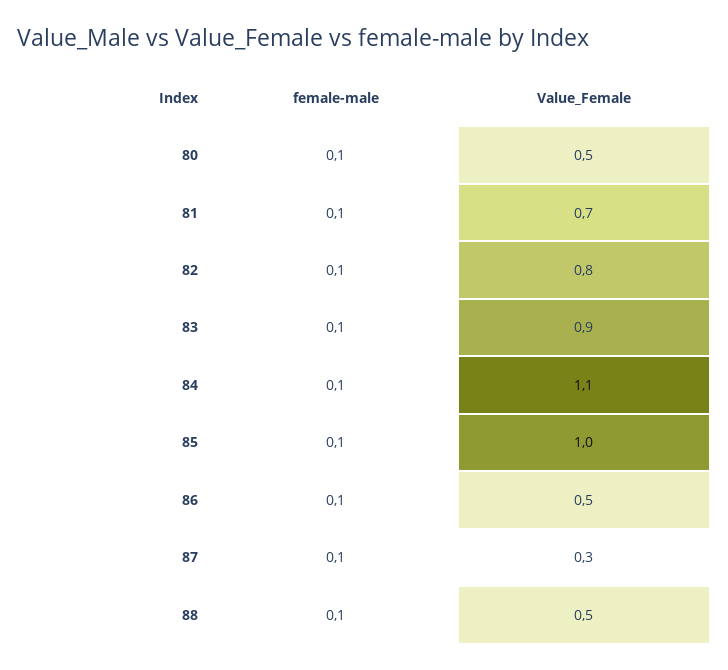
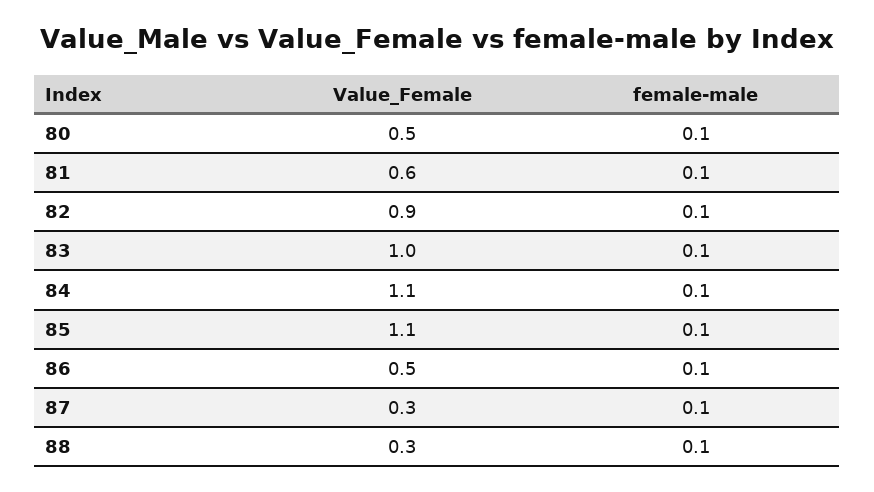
  {
    "female-male": {
      "80": 0.1,
      "81": 0.1,
      "82": 0.1,
      "83": 0.1,
      "84": 0.1,
      "85": 0.1,
      "86": 0.1,
      "87": 0.1,
      "88": 0.1
    },
    "Value_Female": {
      "80": 0.5,
-     "81": 0.7,
+     "81": 0.6,
-     "82": 0.8,
+     "82": 0.9,
-     "83": 0.9,
+     "83": 1,
      "84": 1.1,
-     "85": 1,
+     "85": 1.1,
      "86": 0.5,
      "87": 0.3,
-     "88": 0.5
+     "88": 0.3
    }
  }

